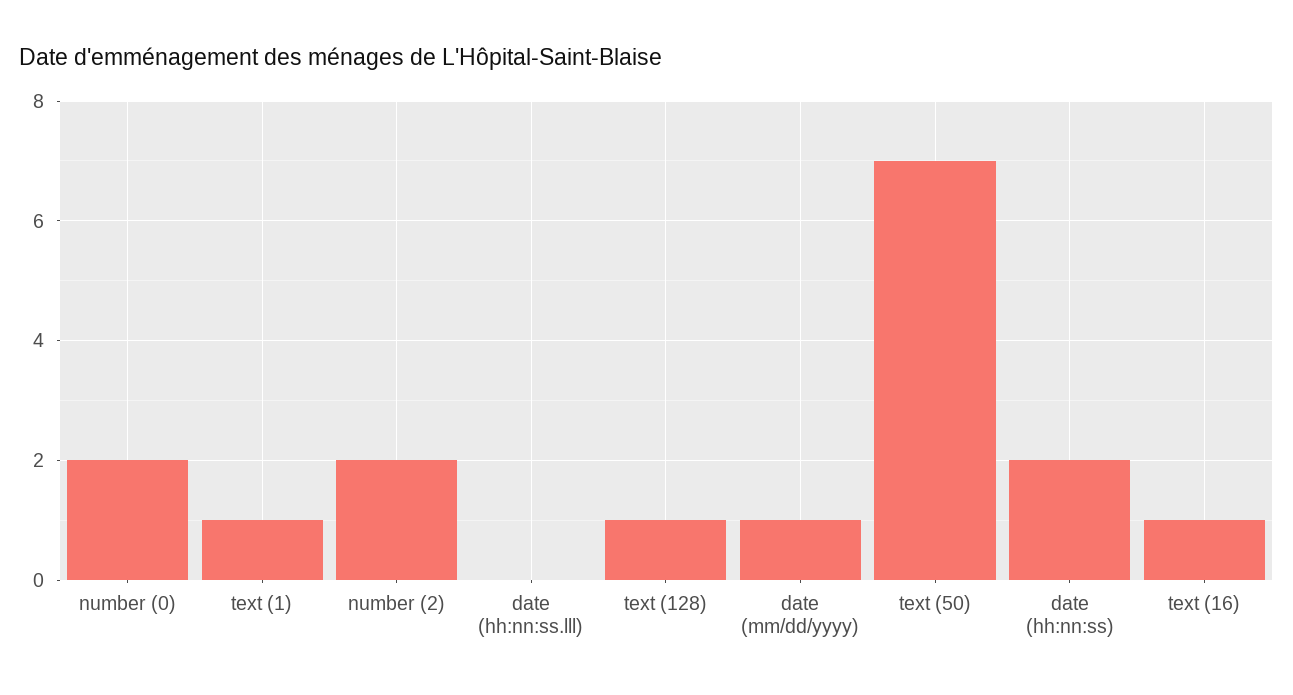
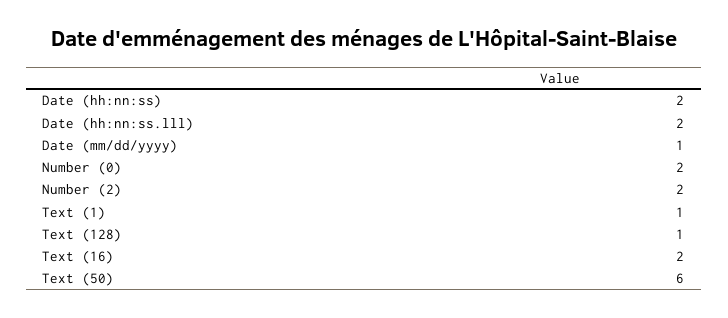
  {
    "number (0)": 2,
    "text (1)": 1,
    "number (2)": 2,
-   "date (hh:nn:ss.lll)": 0,
+   "date (hh:nn:ss.lll)": 2,
    "text (128)": 1,
    "date (mm/dd/yyyy)": 1,
-   "text (50)": 7,
+   "text (50)": 6,
    "date (hh:nn:ss)": 2,
-   "text (16)": 1
+   "text (16)": 2
  }

